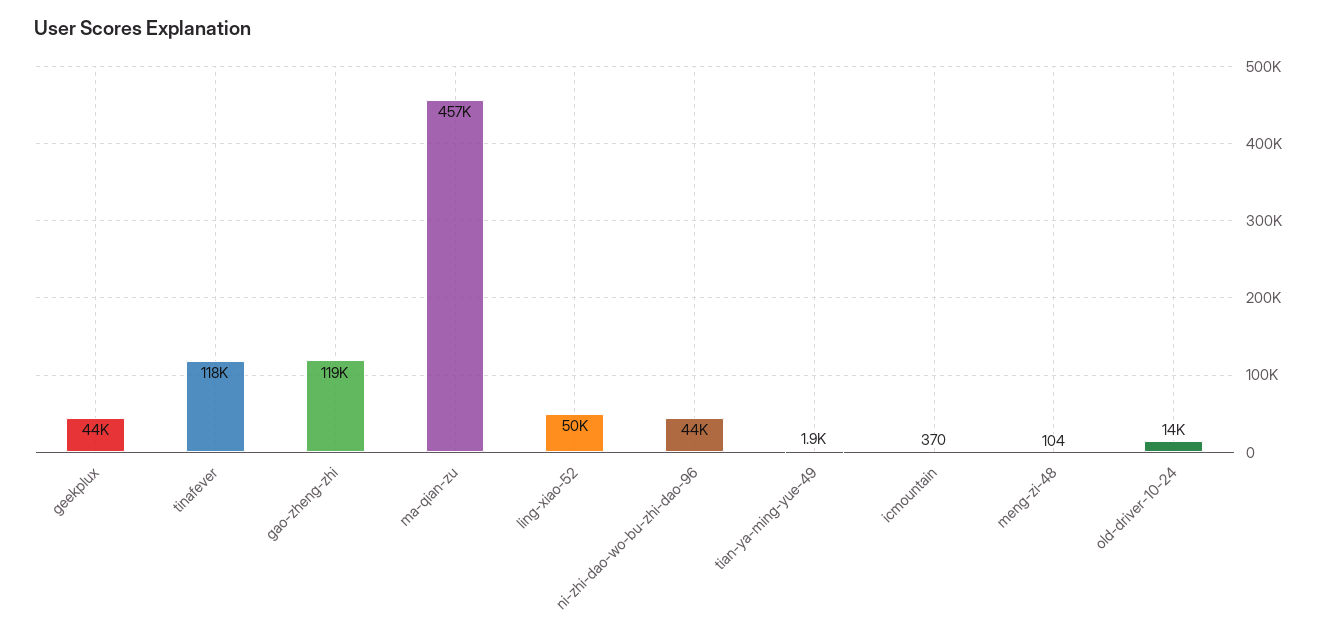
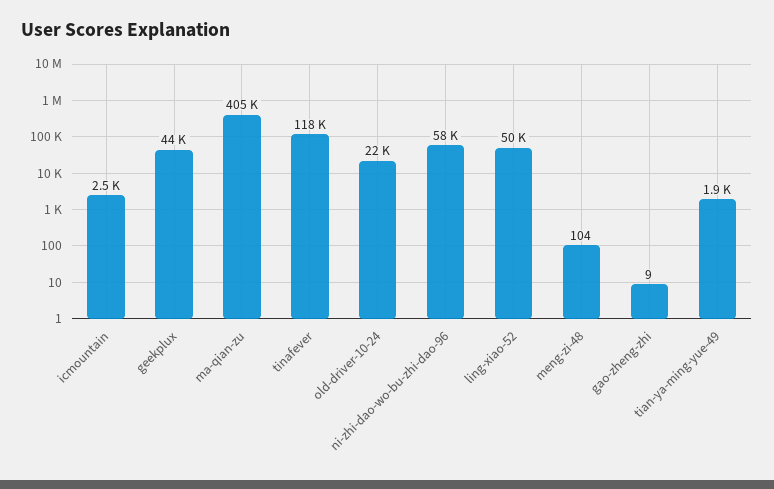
  {
    "geekplux": 44000,
    "tinafever": 118000,
-   "gao-zheng-zhi": 119000,
+   "gao-zheng-zhi": 9,
-   "ma-qian-zu": 457000,
+   "ma-qian-zu": 405000,
    "ling-xiao-52": 50000,
-   "ni-zhi-dao-wo-bu-zhi-dao-96": 44000,
+   "ni-zhi-dao-wo-bu-zhi-dao-96": 58000,
    "tian-ya-ming-yue-49": 1900,
-   "icmountain": 370,
+   "icmountain": 2500,
    "meng-zi-48": 104,
-   "old-driver-10-24": 14000
+   "old-driver-10-24": 22000
  }

